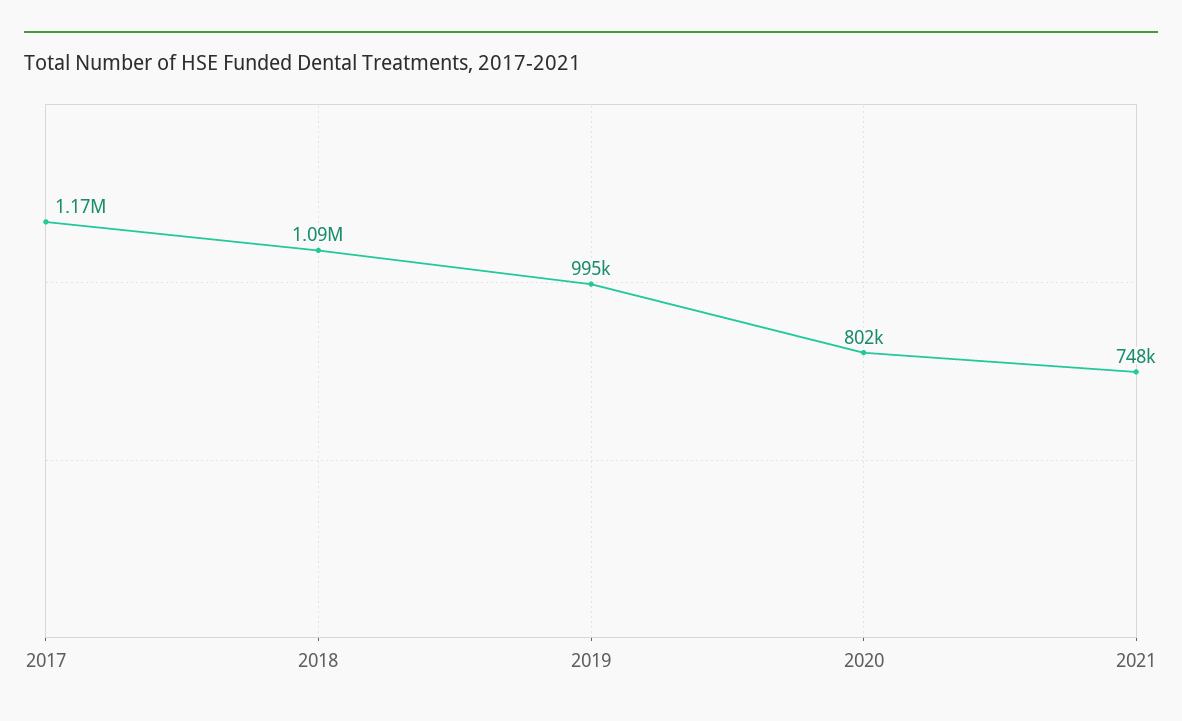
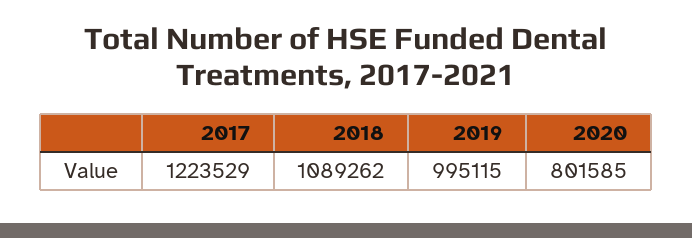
  {
-   "2017": 1170000,
+   "2017": 1223529,
    "2018": 1089262,
    "2019": 995115,
-   "2020": 801585,
+   "2020": 801585
-   "2021": 748000
  }

